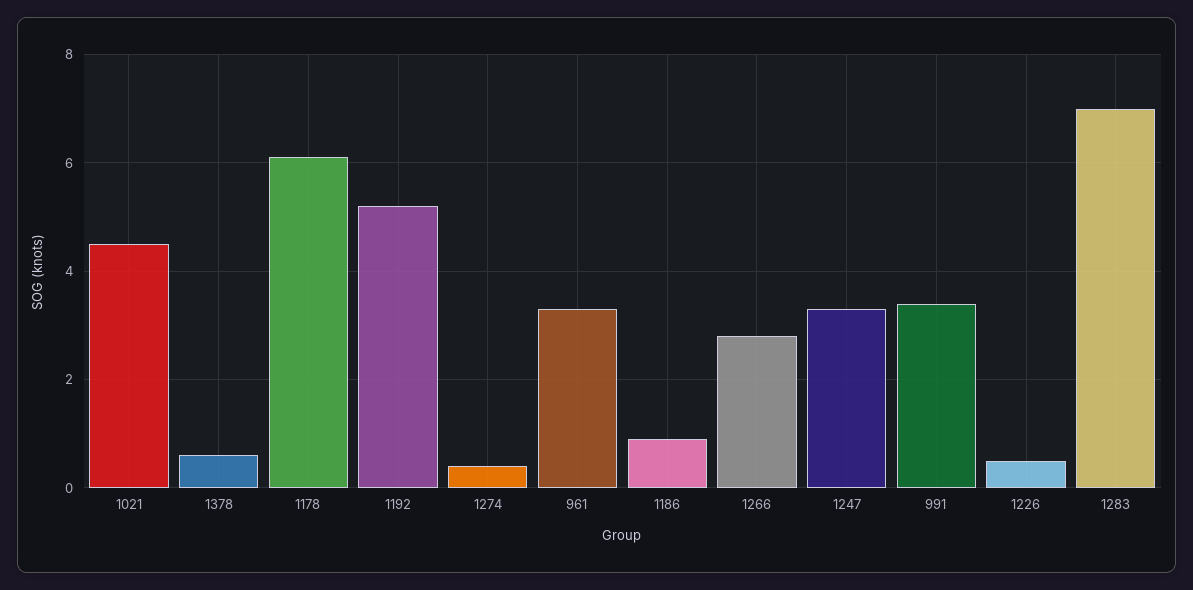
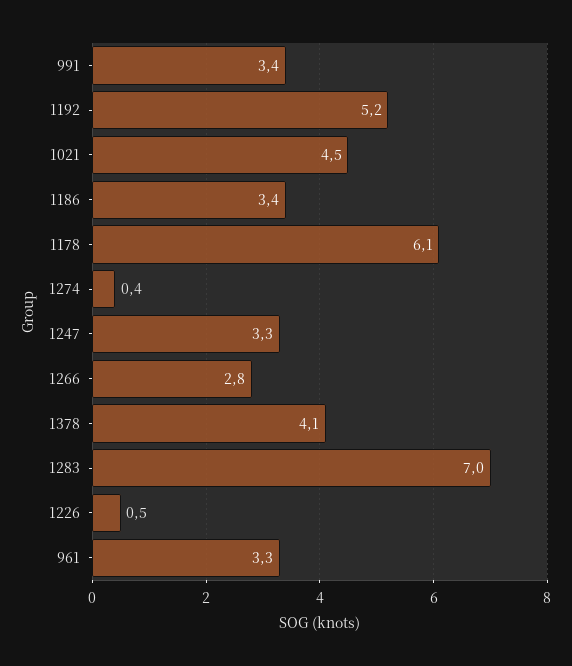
  {
    "1021": 4.5,
-   "1378": 0.5,
+   "1378": 4.1,
    "1178": 6.1,
    "1192": 5.2,
    "1274": 0.4,
    "961": 3.3,
-   "1186": 1,
+   "1186": 3.4,
    "1266": 2.8,
    "1247": 3.3,
    "991": 3.4,
    "1226": 0.5,
    "1283": 7
  }

